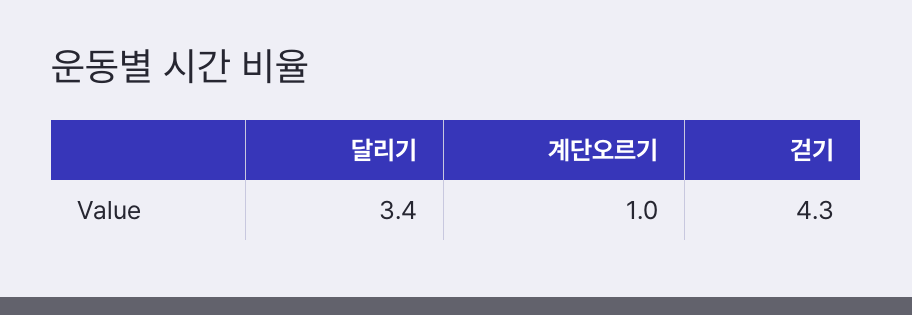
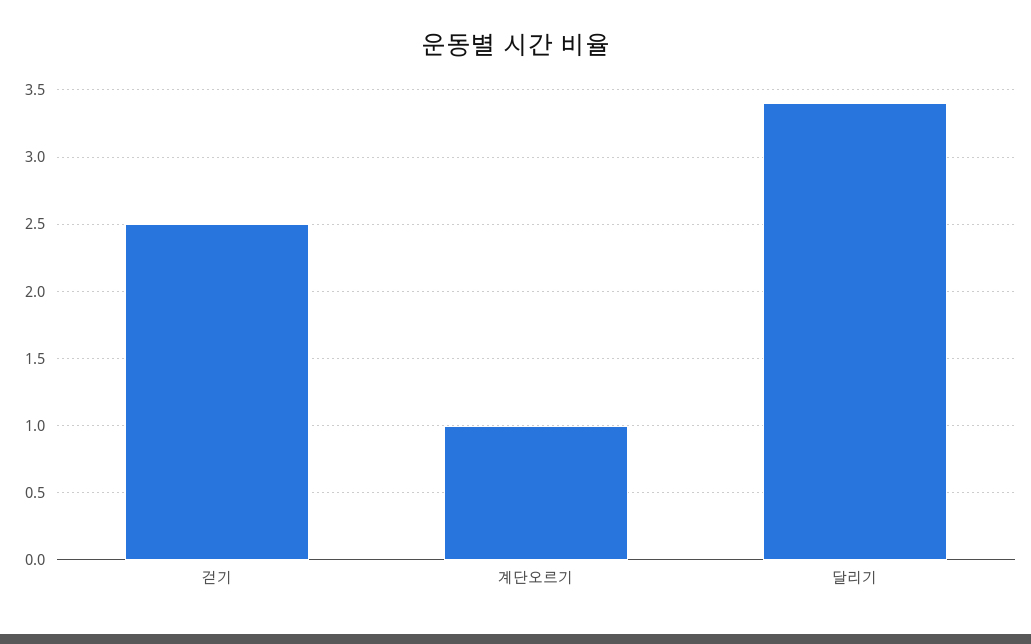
  {
    "달리기": 3.4,
    "계단오르기": 1,
-   "걷기": 4.3
+   "걷기": 2.5
  }

